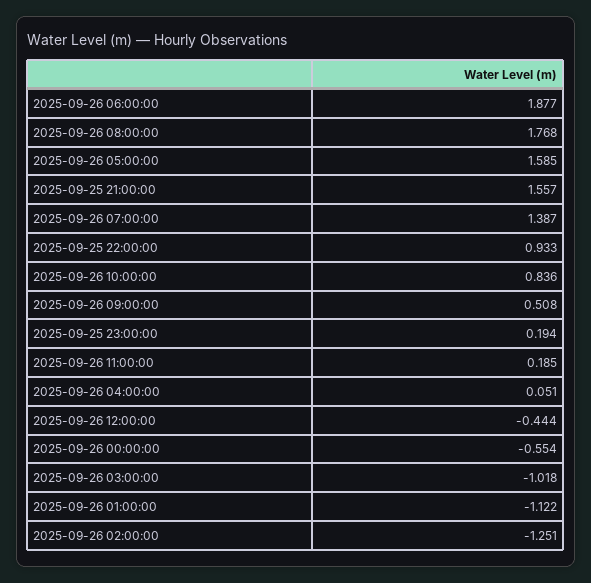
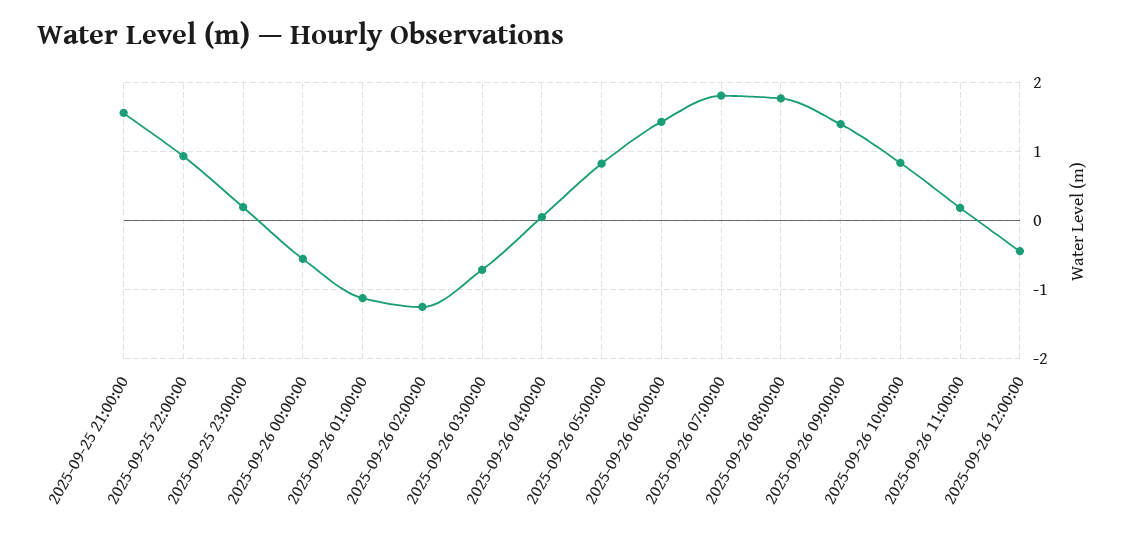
  {
-   "2025-09-26 06:00:00": 1.877,
+   "2025-09-26 06:00:00": 1.4,
    "2025-09-26 08:00:00": 1.768,
-   "2025-09-26 05:00:00": 1.585,
+   "2025-09-26 05:00:00": 0.8,
    "2025-09-25 21:00:00": 1.557,
-   "2025-09-26 07:00:00": 1.387,
+   "2025-09-26 07:00:00": 1.8,
    "2025-09-25 22:00:00": 0.933,
    "2025-09-26 10:00:00": 0.836,
-   "2025-09-26 09:00:00": 0.508,
+   "2025-09-26 09:00:00": 1.4,
    "2025-09-25 23:00:00": 0.194,
    "2025-09-26 11:00:00": 0.185,
    "2025-09-26 04:00:00": 0.051,
    "2025-09-26 12:00:00": -0.444,
    "2025-09-26 00:00:00": -0.554,
-   "2025-09-26 03:00:00": -1.018,
+   "2025-09-26 03:00:00": -0.7,
    "2025-09-26 01:00:00": -1.122,
    "2025-09-26 02:00:00": -1.251
  }

